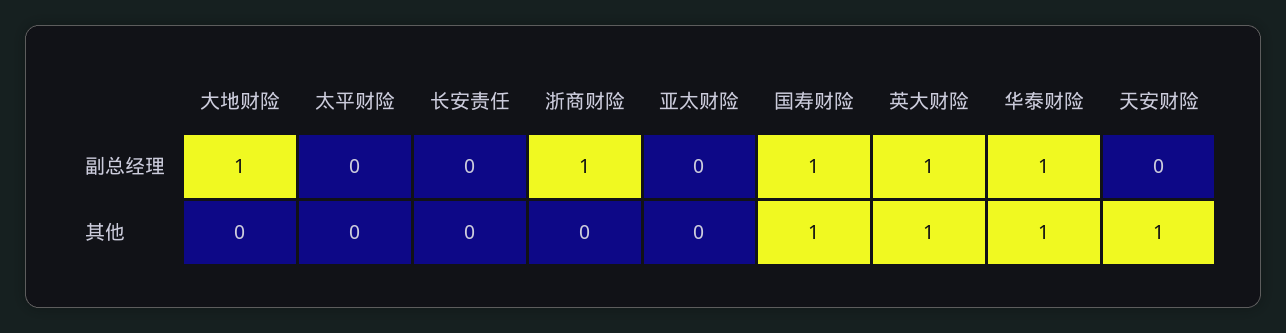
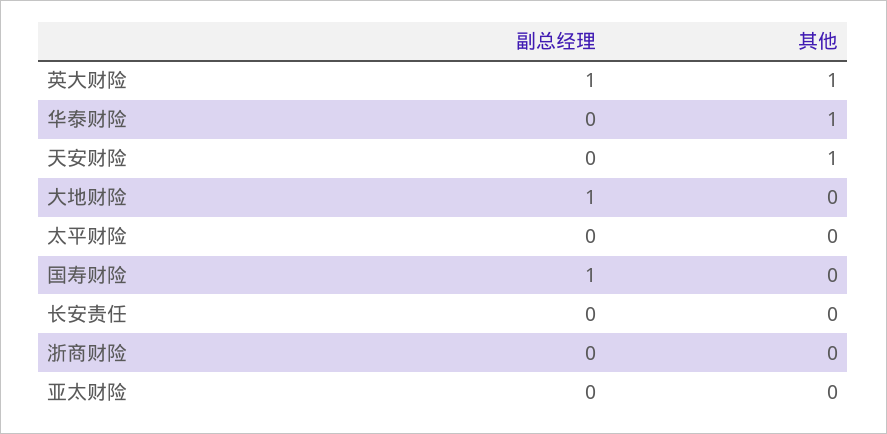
  {
    "大地财险": {
      "副总经理": 1,
      "其他": 0
    },
    "太平财险": {
      "副总经理": 0,
      "其他": 0
    },
    "长安责任": {
      "副总经理": 0,
      "其他": 0
    },
    "浙商财险": {
-     "副总经理": 1,
+     "副总经理": 0,
      "其他": 0
    },
    "亚太财险": {
      "副总经理": 0,
      "其他": 0
    },
    "国寿财险": {
      "副总经理": 1,
-     "其他": 1
+     "其他": 0
    },
    "英大财险": {
      "副总经理": 1,
      "其他": 1
    },
    "华泰财险": {
-     "副总经理": 1,
+     "副总经理": 0,
      "其他": 1
    },
    "天安财险": {
      "副总经理": 0,
      "其他": 1
    }
  }

